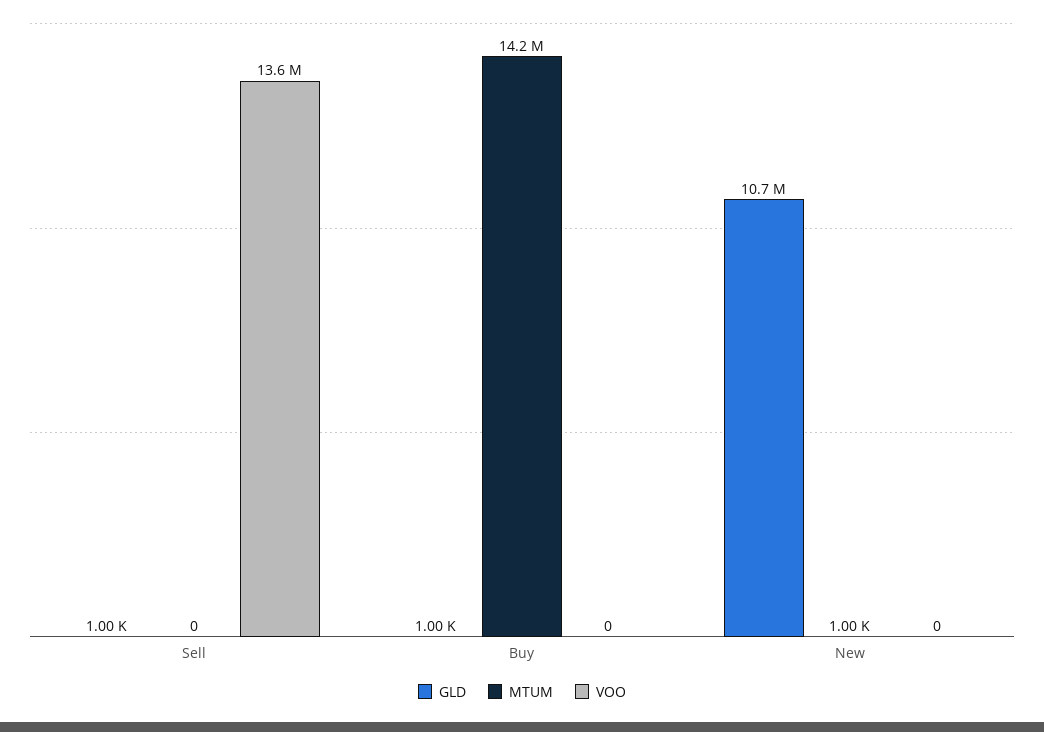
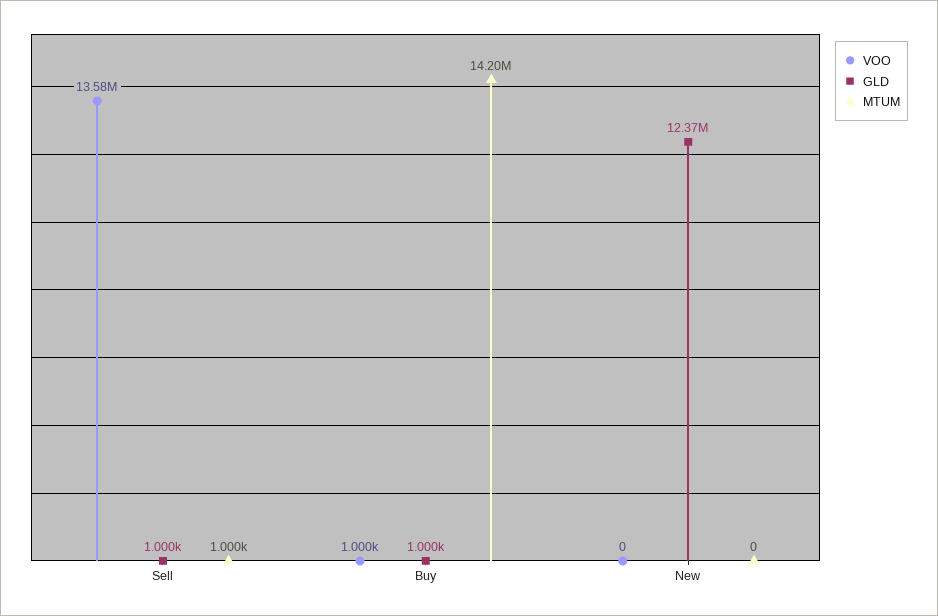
  {
    "GLD": {
      "Sell": 1000,
      "Buy": 1000,
-     "New": 10700000
+     "New": 12370000
    },
    "MTUM": {
-     "Sell": 0,
+     "Sell": 1000,
      "Buy": 14200000,
-     "New": 1000
+     "New": 0
    },
    "VOO": {
      "Sell": 13580000,
-     "Buy": 0,
+     "Buy": 1000,
      "New": 0
    }
  }

